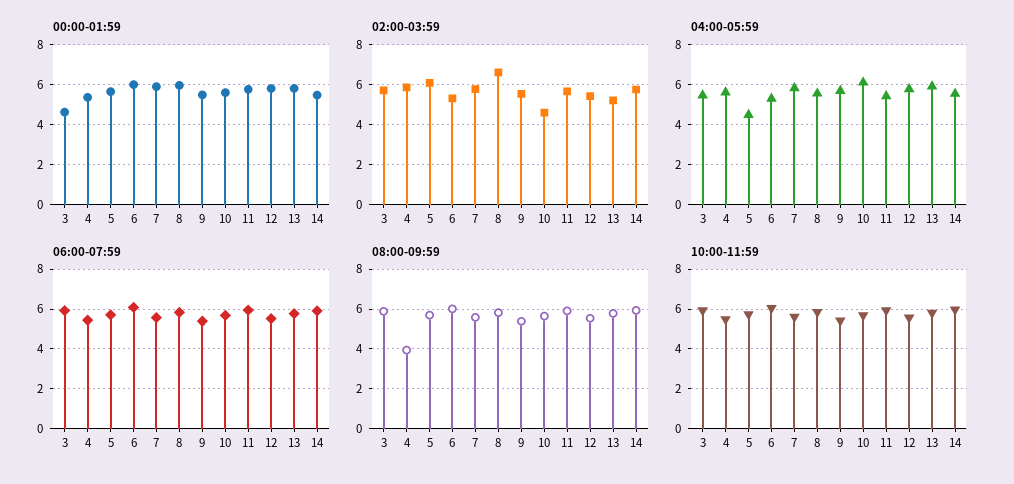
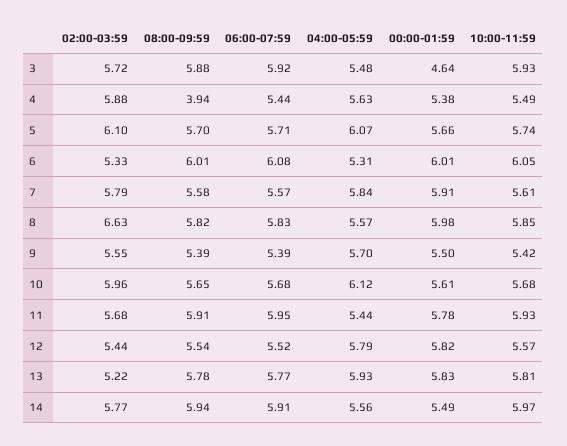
  {
    "00:00-01:59": {
      "3": 4.64,
      "4": 5.38,
      "5": 5.66,
      "6": 6.01,
      "7": 5.91,
      "8": 5.98,
      "9": 5.5,
      "10": 5.61,
      "11": 5.78,
      "12": 5.82,
      "13": 5.83,
      "14": 5.49
    },
    "02:00-03:59": {
      "3": 5.72,
      "4": 5.88,
      "5": 6.1,
      "6": 5.33,
      "7": 5.79,
      "8": 6.63,
      "9": 5.55,
-     "10": 4.5,
+     "10": 5.96,
      "11": 5.68,
      "12": 5.44,
      "13": 5.22,
      "14": 5.77
    },
    "04:00-05:59": {
      "3": 5.48,
      "4": 5.63,
-     "5": 4.5,
+     "5": 6.07,
      "6": 5.31,
      "7": 5.84,
      "8": 5.57,
      "9": 5.7,
      "10": 6.12,
      "11": 5.44,
      "12": 5.79,
      "13": 5.93,
      "14": 5.56
    },
    "06:00-07:59": {
      "3": 5.92,
      "4": 5.44,
      "5": 5.71,
      "6": 6.08,
      "7": 5.57,
      "8": 5.83,
      "9": 5.39,
      "10": 5.68,
      "11": 5.95,
      "12": 5.52,
      "13": 5.77,
      "14": 5.91
    },
    "08:00-09:59": {
      "3": 5.88,
      "4": 3.94,
      "5": 5.7,
      "6": 6.01,
      "7": 5.58,
      "8": 5.82,
      "9": 5.39,
      "10": 5.65,
      "11": 5.91,
      "12": 5.54,
      "13": 5.78,
      "14": 5.94
    },
    "10:00-11:59": {
      "3": 5.93,
      "4": 5.49,
      "5": 5.74,
      "6": 6.05,
      "7": 5.61,
      "8": 5.85,
      "9": 5.42,
      "10": 5.68,
      "11": 5.93,
      "12": 5.57,
      "13": 5.81,
      "14": 5.97
    }
  }

